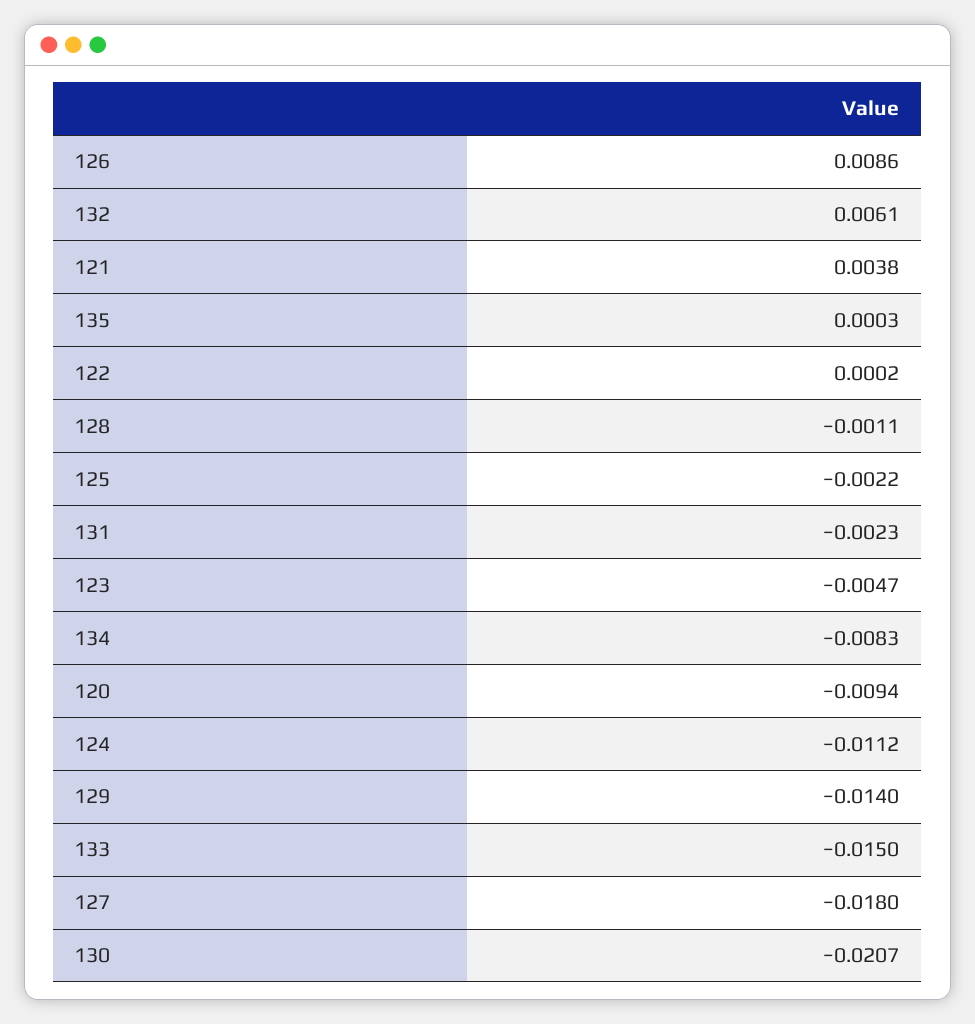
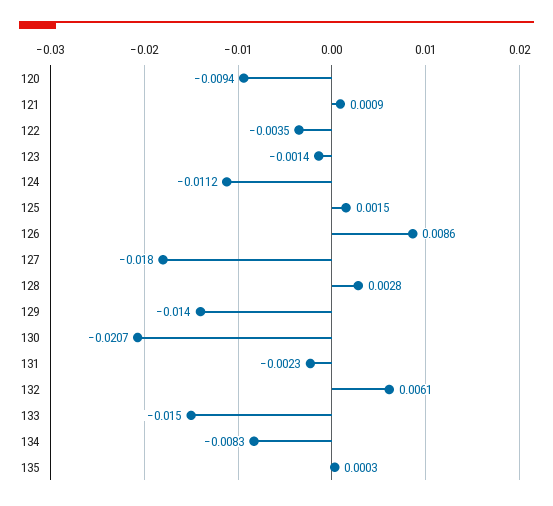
  {
    "126": 0.0086,
    "132": 0.0061,
-   "121": 0.0038,
+   "121": 0.0009,
    "135": 0.0003,
-   "122": 0.0002,
+   "122": -0.0035,
-   "128": -0.0011,
+   "128": 0.0028,
-   "125": -0.0022,
+   "125": 0.0015,
    "131": -0.0023,
-   "123": -0.0047,
+   "123": -0.0014,
    "134": -0.0083,
    "120": -0.0094,
    "124": -0.0112,
    "129": -0.014,
    "133": -0.015,
    "127": -0.018,
    "130": -0.0207
  }

